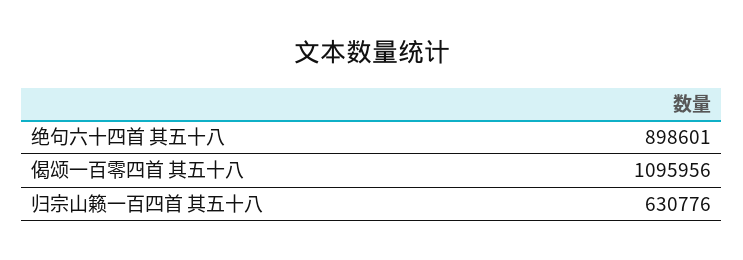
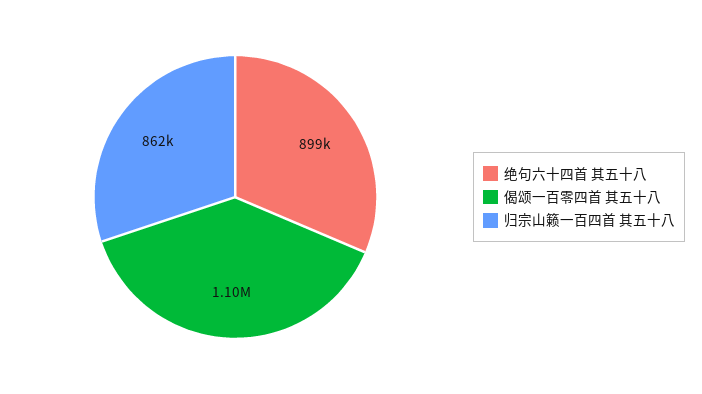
  {
    "绝句六十四首 其五十八": 898601,
    "偈颂一百零四首 其五十八": 1095956,
-   "归宗山籁一百四首 其五十八": 630776
+   "归宗山籁一百四首 其五十八": 862000
  }

